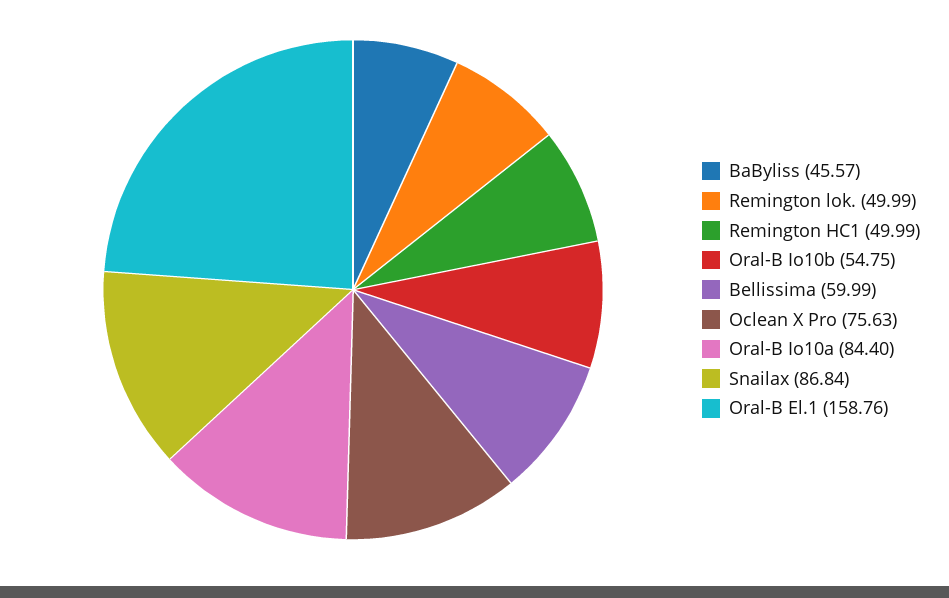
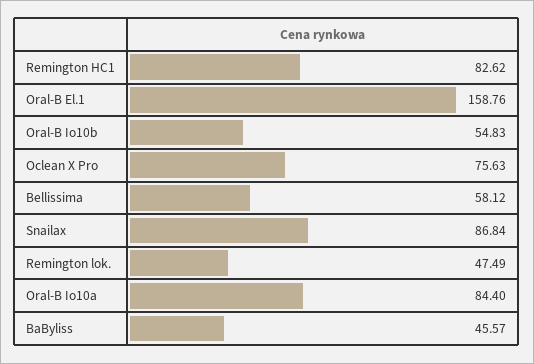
  {
    "BaByliss": 45.57,
-   "Remington lok.": 49.99,
+   "Remington lok.": 47.49,
-   "Remington HC1": 49.99,
+   "Remington HC1": 82.62,
-   "Oral-B Io10b": 54.75,
+   "Oral-B Io10b": 54.83,
-   "Bellissima": 59.99,
+   "Bellissima": 58.12,
    "Oclean X Pro": 75.63,
    "Oral-B Io10a": 84.4,
    "Snailax": 86.84,
    "Oral-B El.1": 158.76
  }

